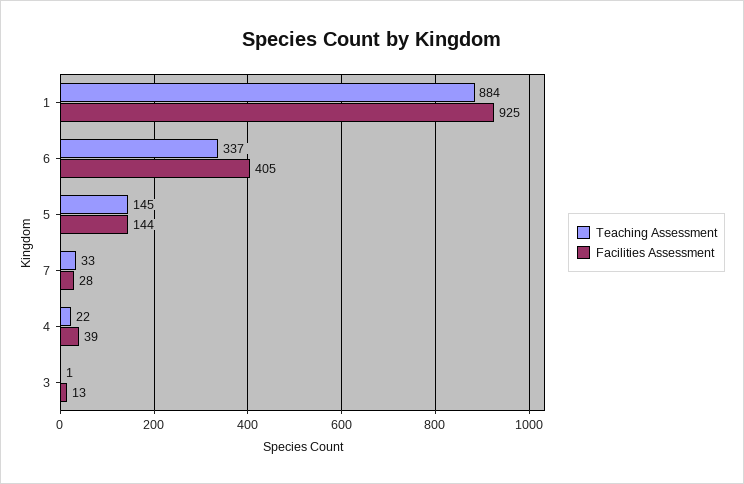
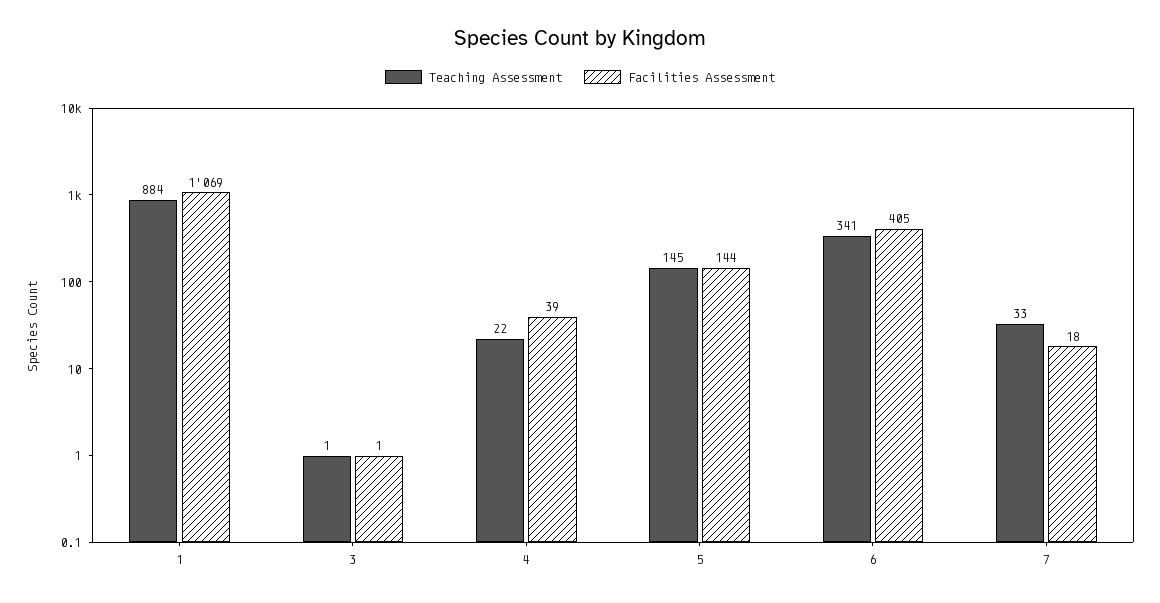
  {
    "Teaching Assessment": {
      "1": 884,
-     "6": 337,
+     "6": 341,
      "5": 145,
      "7": 33,
      "4": 22,
      "3": 1
    },
    "Facilities Assessment": {
-     "1": 925,
+     "1": 1069,
      "6": 405,
      "5": 144,
-     "7": 28,
+     "7": 18,
      "4": 39,
-     "3": 13
+     "3": 1
    }
  }

